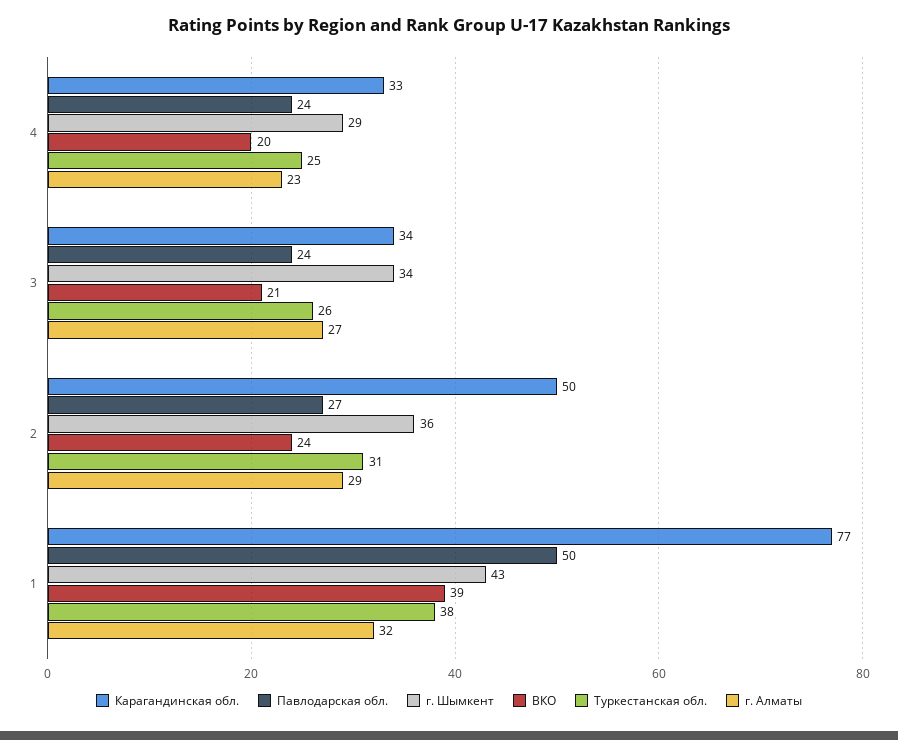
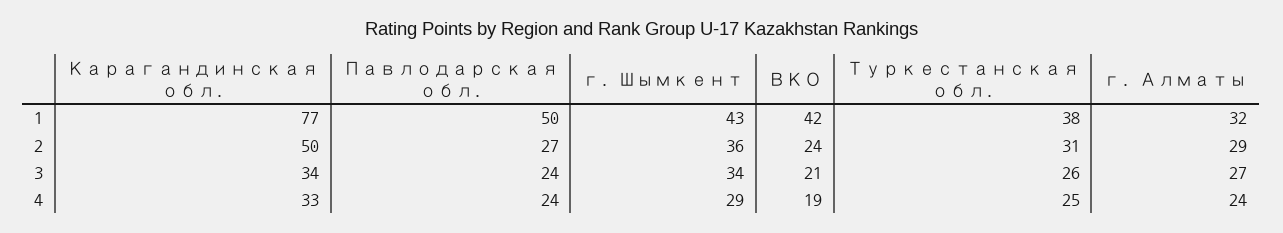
  {
    "Карагандинская обл.": {
      "4": 33,
      "3": 34,
      "2": 50,
      "1": 77
    },
    "Павлодарская обл.": {
      "4": 24,
      "3": 24,
      "2": 27,
      "1": 50
    },
    "г. Шымкент": {
      "4": 29,
      "3": 34,
      "2": 36,
      "1": 43
    },
    "ВКО": {
-     "4": 20,
+     "4": 19,
      "3": 21,
      "2": 24,
-     "1": 39
+     "1": 42
    },
    "Туркестанская обл.": {
      "4": 25,
      "3": 26,
      "2": 31,
      "1": 38
    },
    "г. Алматы": {
-     "4": 23,
+     "4": 24,
      "3": 27,
      "2": 29,
      "1": 32
    }
  }

